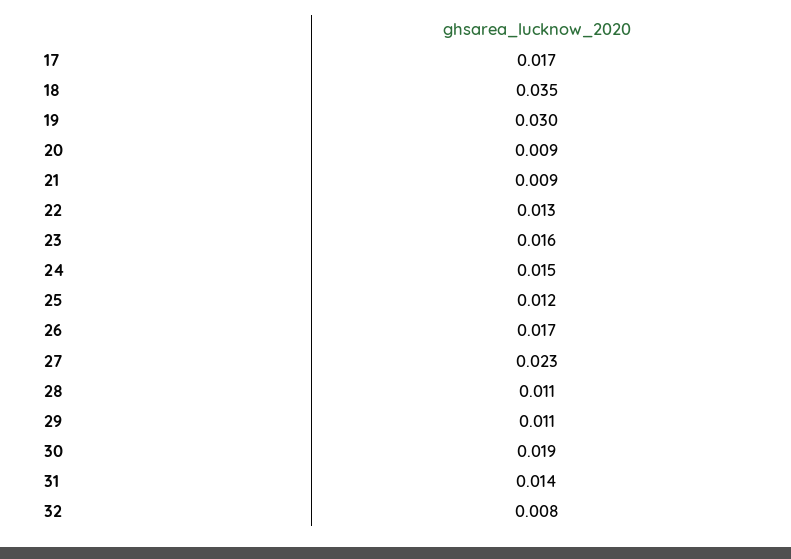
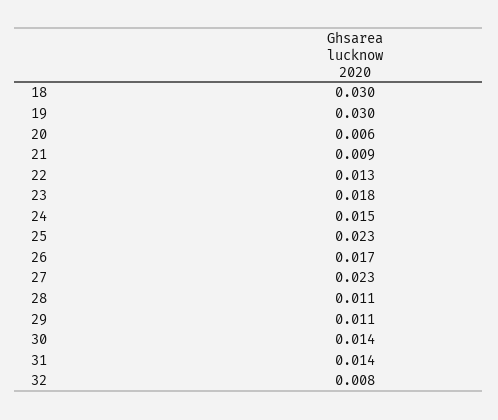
  {
-   "17": 0.017,
-   "18": 0.035,
+   "18": 0.03,
    "19": 0.03,
-   "20": 0.009,
+   "20": 0.006,
    "21": 0.009,
    "22": 0.013,
-   "23": 0.016,
+   "23": 0.018,
    "24": 0.015,
-   "25": 0.012,
+   "25": 0.023,
    "26": 0.017,
    "27": 0.023,
    "28": 0.011,
    "29": 0.011,
-   "30": 0.019,
+   "30": 0.014,
    "31": 0.014,
    "32": 0.008
  }

